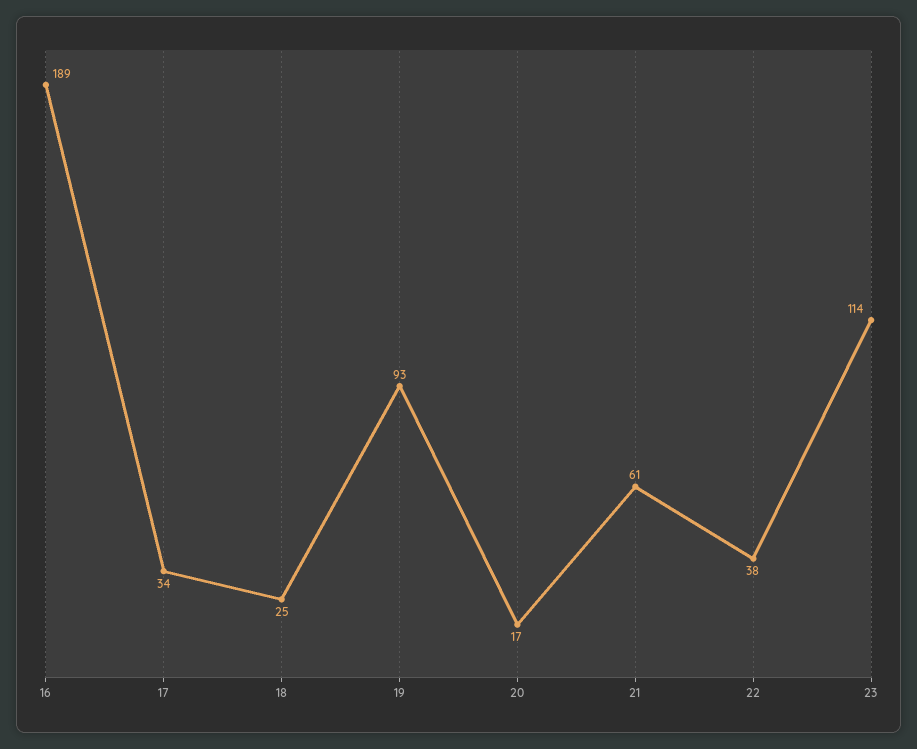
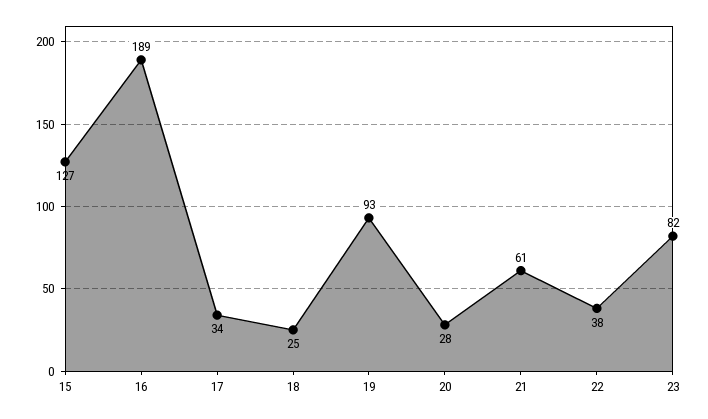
  {
    "16": 189,
    "17": 34,
    "18": 25,
    "19": 93,
-   "20": 17,
+   "20": 28,
    "21": 61,
    "22": 38,
-   "23": 114
+   "23": 82,
+   "15": 127
  }

